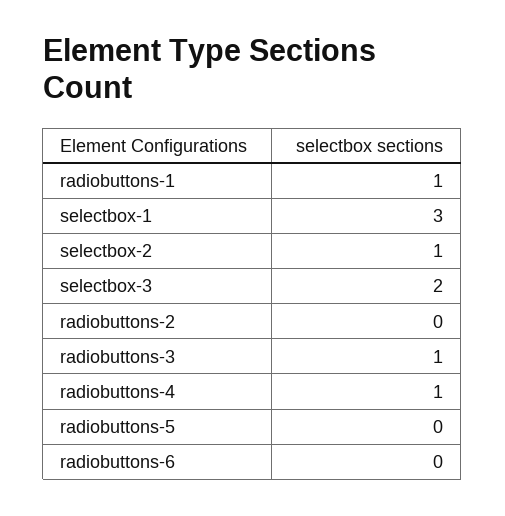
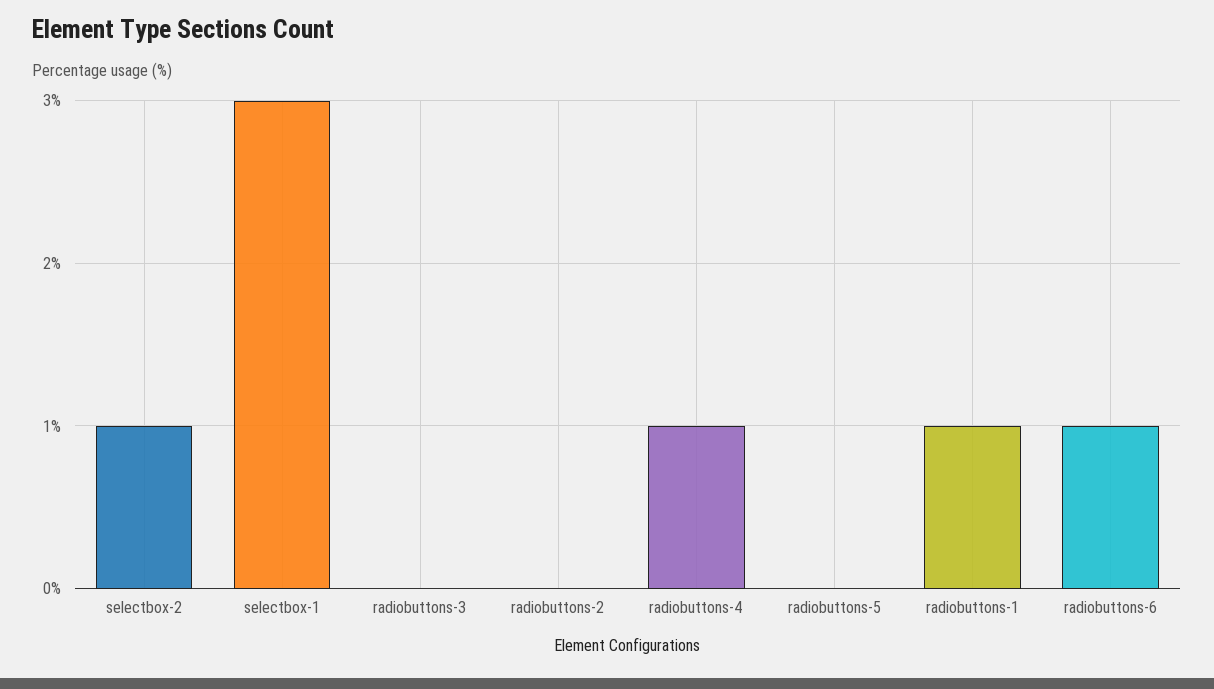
  {
    "radiobuttons-1": 1,
    "selectbox-1": 3,
    "selectbox-2": 1,
-   "selectbox-3": 2,
    "radiobuttons-2": 0,
-   "radiobuttons-3": 1,
+   "radiobuttons-3": 0,
    "radiobuttons-4": 1,
    "radiobuttons-5": 0,
-   "radiobuttons-6": 0
+   "radiobuttons-6": 1
  }

